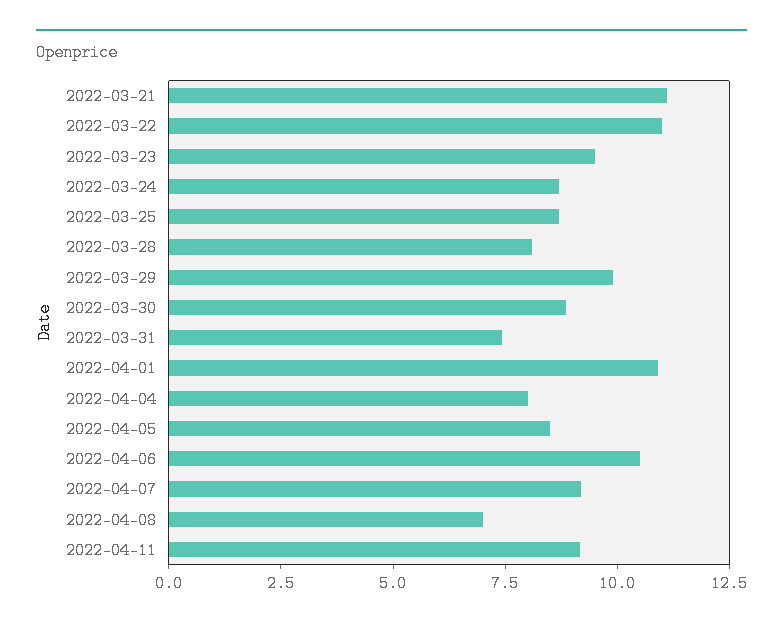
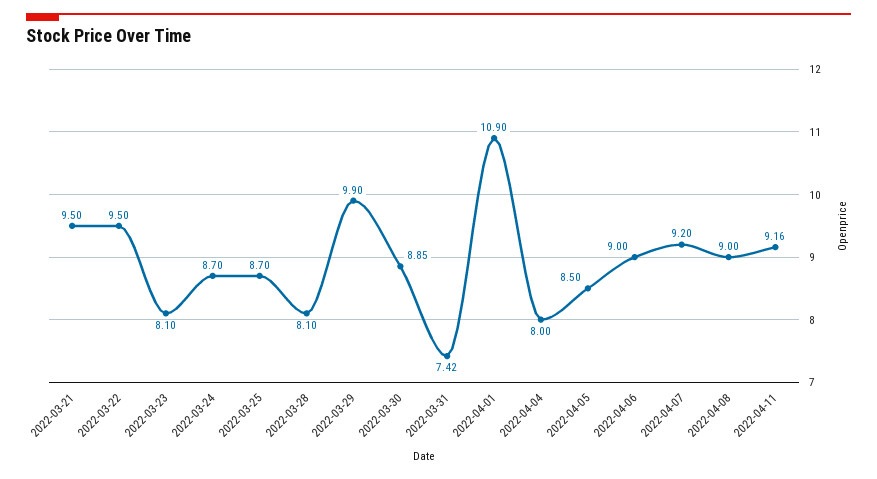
  {
-   "2022-03-21": 11,
+   "2022-03-21": 9.5,
-   "2022-03-22": 11,
+   "2022-03-22": 9.5,
-   "2022-03-23": 9.5,
+   "2022-03-23": 8.1,
    "2022-03-24": 8.7,
    "2022-03-25": 8.7,
    "2022-03-28": 8.1,
    "2022-03-29": 9.9,
    "2022-03-30": 8.85,
    "2022-03-31": 7.42,
    "2022-04-01": 10.9,
    "2022-04-04": 8,
    "2022-04-05": 8.5,
-   "2022-04-06": 10.5,
+   "2022-04-06": 9,
    "2022-04-07": 9.2,
-   "2022-04-08": 7,
+   "2022-04-08": 9,
    "2022-04-11": 9.16
  }

